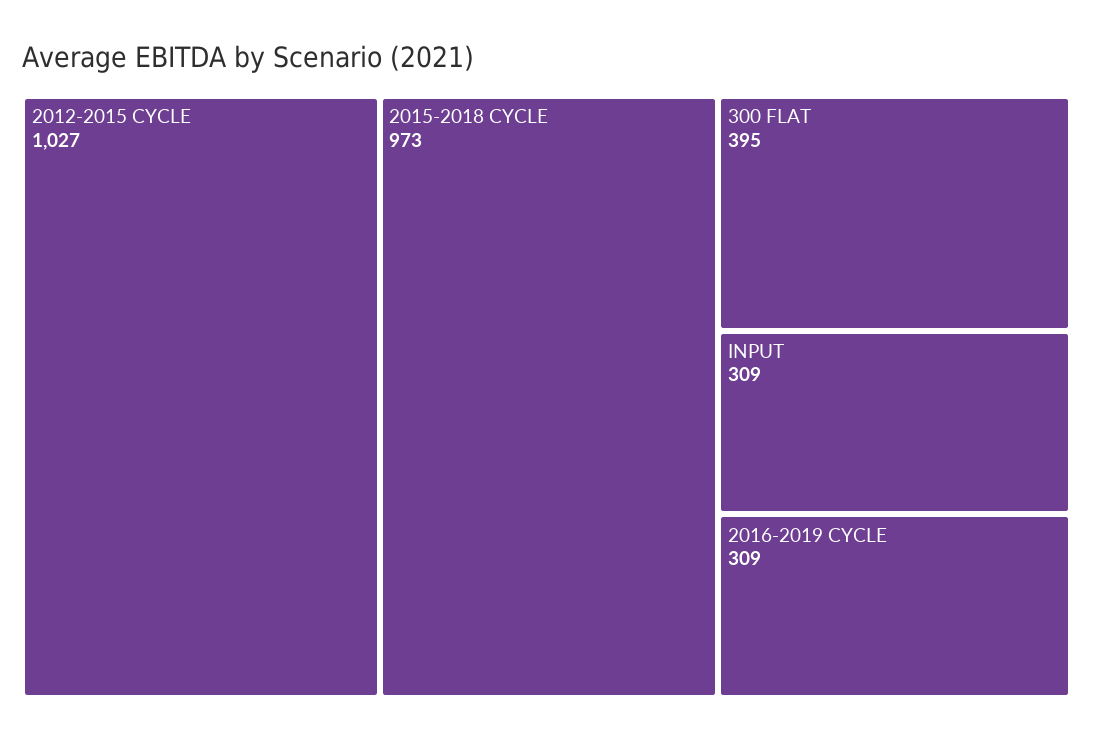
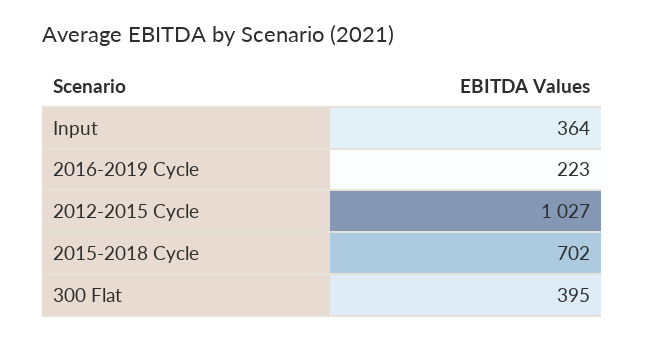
  {
    "2012-2015 CYCLE": 1027,
-   "2015-2018 CYCLE": 973,
+   "2015-2018 CYCLE": 702,
    "300 FLAT": 395,
-   "INPUT": 309,
+   "INPUT": 364,
-   "2016-2019 CYCLE": 309
+   "2016-2019 CYCLE": 223
  }

